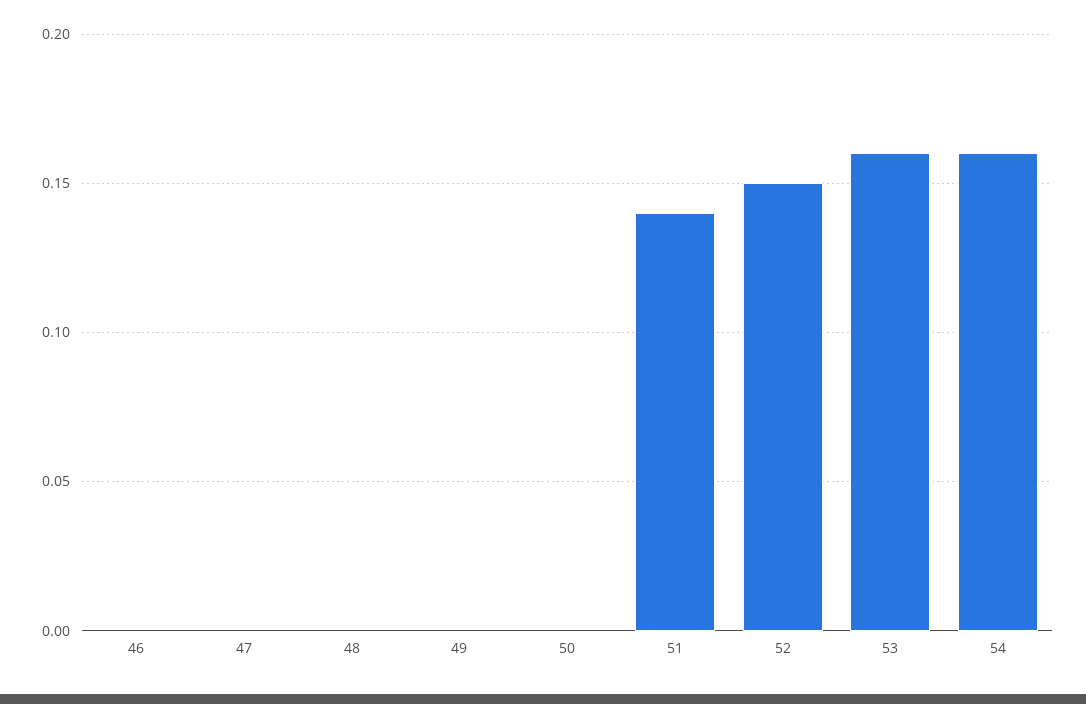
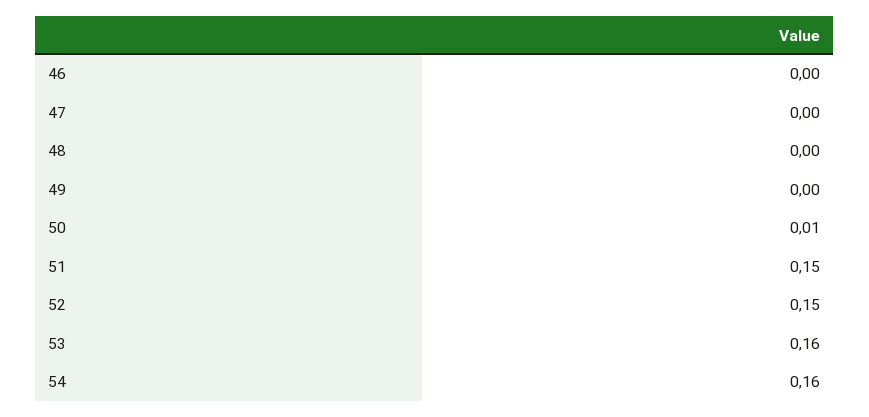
  {
    "46": 0,
    "47": 0,
    "48": 0,
    "49": 0,
-   "50": 0,
+   "50": 0.01,
-   "51": 0.14,
+   "51": 0.15,
    "52": 0.15,
    "53": 0.16,
    "54": 0.16
  }

